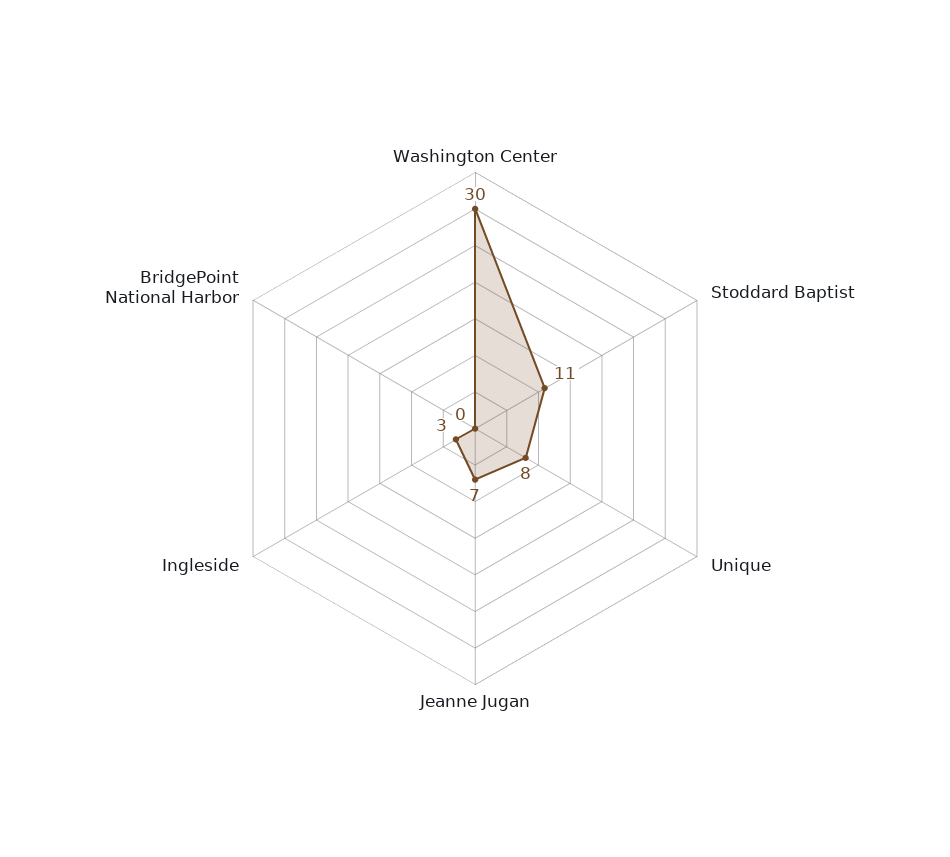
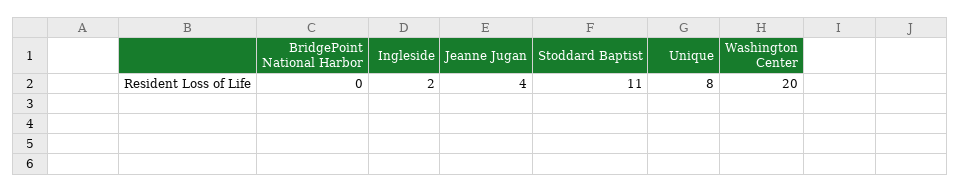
  {
-   "Washington Center": 30,
+   "Washington Center": 20,
    "Stoddard Baptist": 11,
    "Unique": 8,
-   "Jeanne Jugan": 7,
+   "Jeanne Jugan": 4,
-   "Ingleside": 3,
+   "Ingleside": 2,
    "BridgePoint National Harbor": 0
  }

